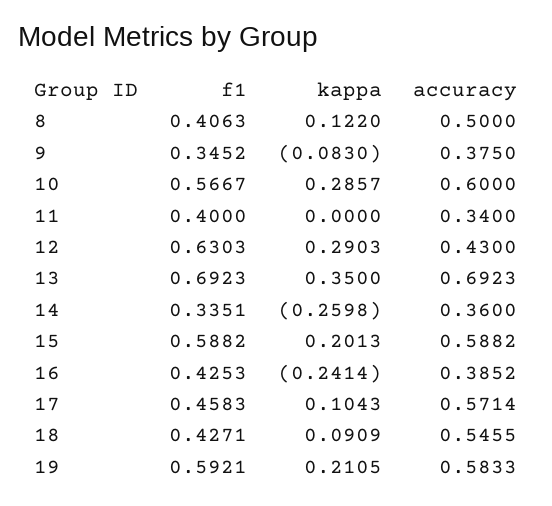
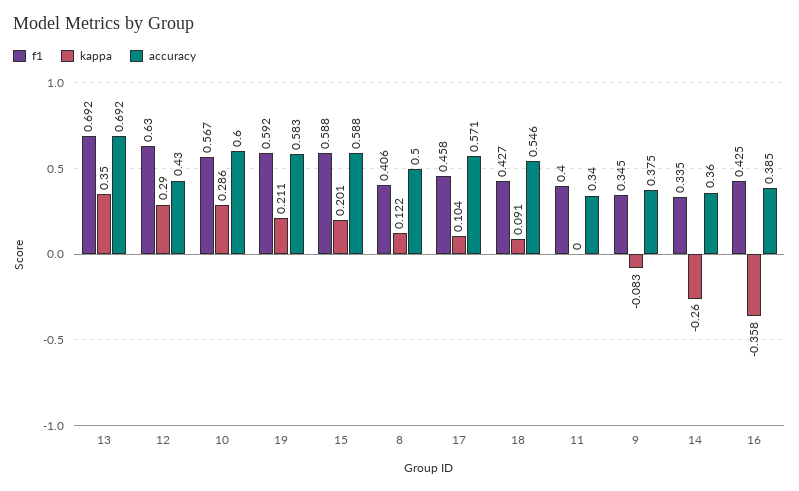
  {
    "f1": {
      "8": 0.4063,
      "9": 0.3452,
      "10": 0.5667,
      "11": 0.4,
      "12": 0.6303,
      "13": 0.6923,
      "14": 0.3351,
      "15": 0.5882,
      "16": 0.4253,
      "17": 0.4583,
      "18": 0.4271,
      "19": 0.5921
    },
    "kappa": {
      "8": 0.122,
      "9": -0.083,
      "10": 0.2857,
      "11": 0,
      "12": 0.2903,
      "13": 0.35,
      "14": -0.2598,
      "15": 0.2013,
-     "16": -0.2414,
+     "16": -0.358,
      "17": 0.1043,
      "18": 0.0909,
      "19": 0.2105
    },
    "accuracy": {
      "8": 0.5,
      "9": 0.375,
      "10": 0.6,
      "11": 0.34,
      "12": 0.43,
      "13": 0.6923,
      "14": 0.36,
      "15": 0.5882,
      "16": 0.3852,
      "17": 0.5714,
      "18": 0.5455,
      "19": 0.5833
    }
  }

